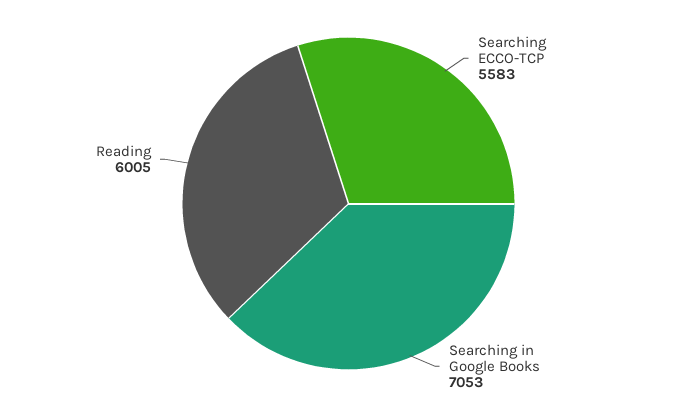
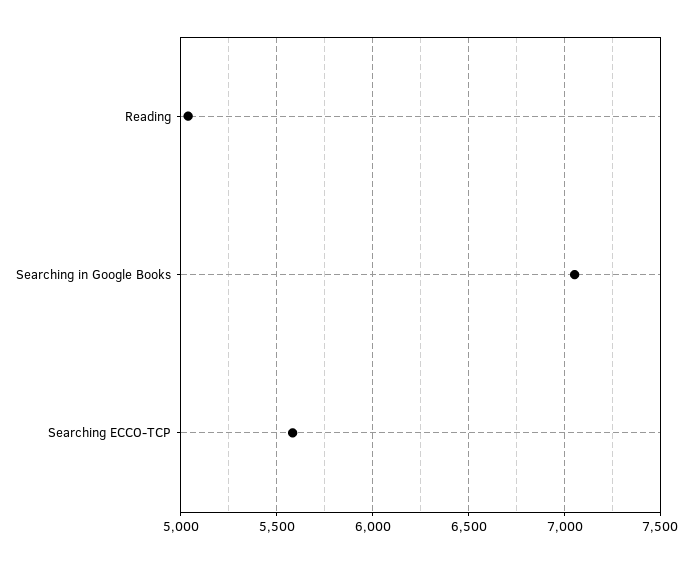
  {
    "Searching ECCO-TCP": 5583,
    "Searching in Google Books": 7053,
-   "Reading": 6005
+   "Reading": 5050
  }

